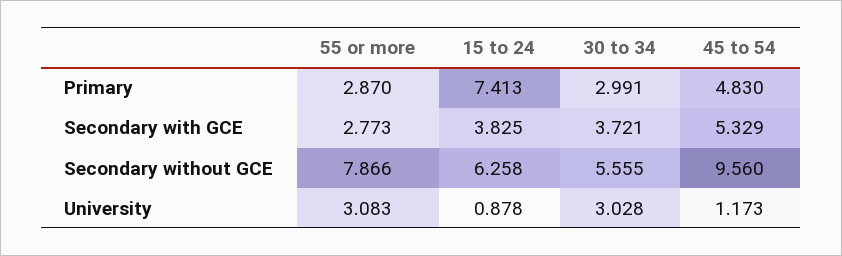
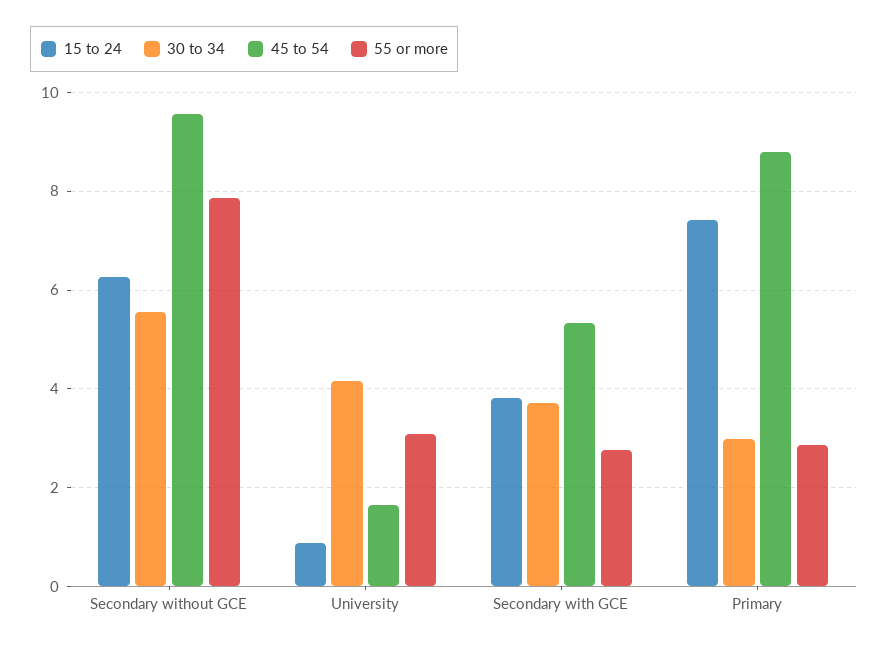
  {
    "55 or more": {
      "Primary": 2.87,
      "Secondary with GCE": 2.773,
      "Secondary without GCE": 7.866,
      "University": 3.083
    },
    "15 to 24": {
      "Primary": 7.413,
      "Secondary with GCE": 3.825,
      "Secondary without GCE": 6.258,
      "University": 0.878
    },
    "30 to 34": {
      "Primary": 2.991,
      "Secondary with GCE": 3.721,
      "Secondary without GCE": 5.555,
-     "University": 3.028
+     "University": 4.2
    },
    "45 to 54": {
-     "Primary": 4.83,
+     "Primary": 8.8,
      "Secondary with GCE": 5.329,
      "Secondary without GCE": 9.56,
-     "University": 1.173
+     "University": 1.6
    }
  }

